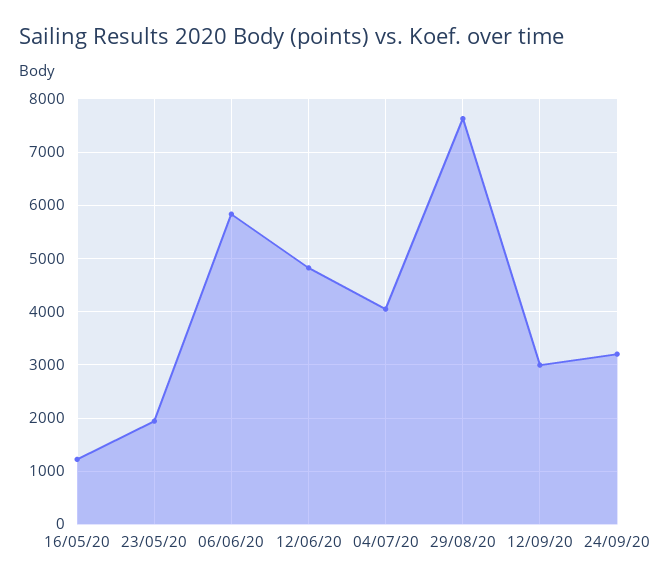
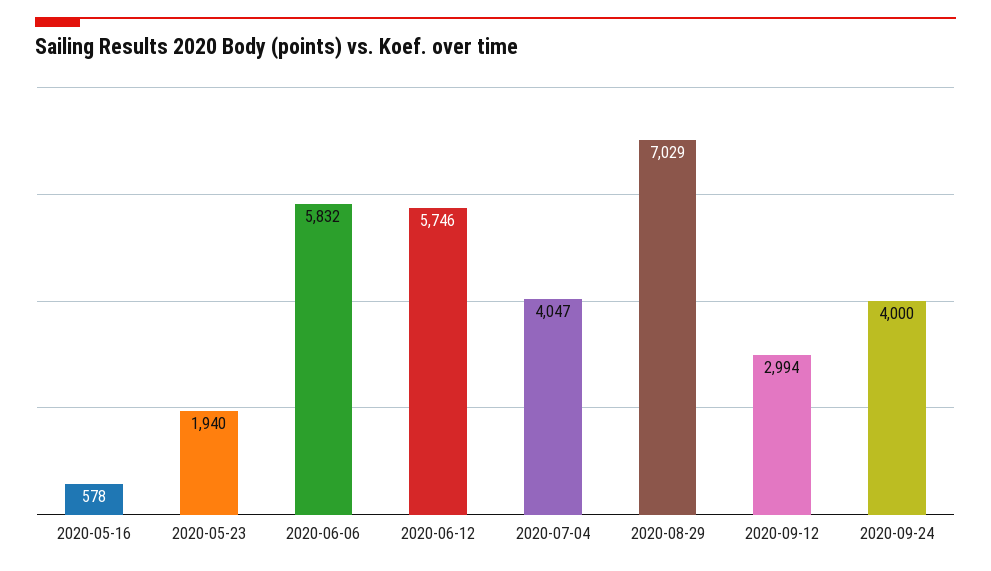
  {
-   "16/05/20": 1200,
+   "16/05/20": 578,
    "23/05/20": 1940,
    "06/06/20": 5832,
-   "12/06/20": 4800,
+   "12/06/20": 5746,
    "04/07/20": 4047,
-   "29/08/20": 7600,
+   "29/08/20": 7029,
    "12/09/20": 2994,
-   "24/09/20": 3200
+   "24/09/20": 4000
  }

